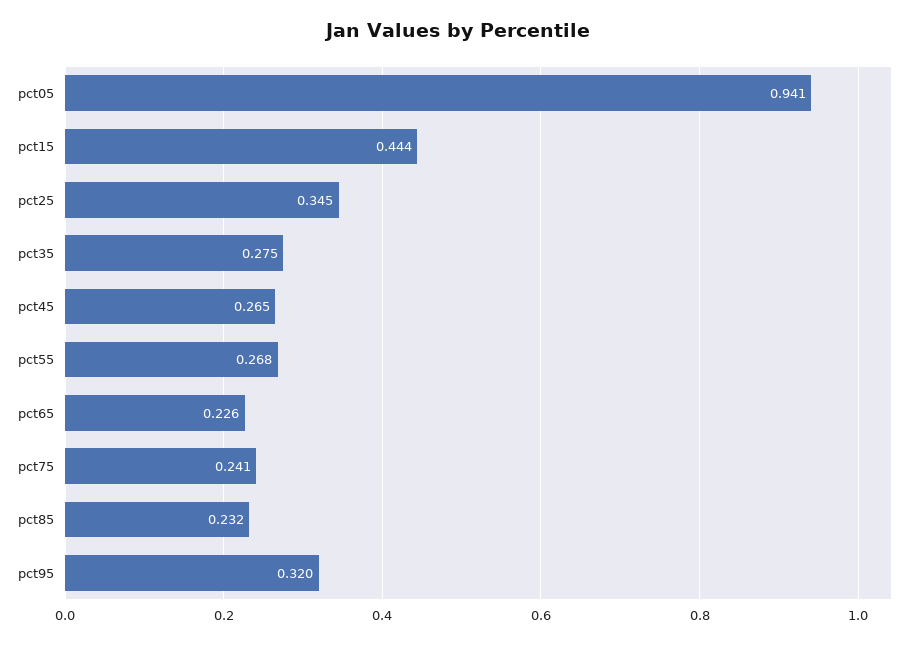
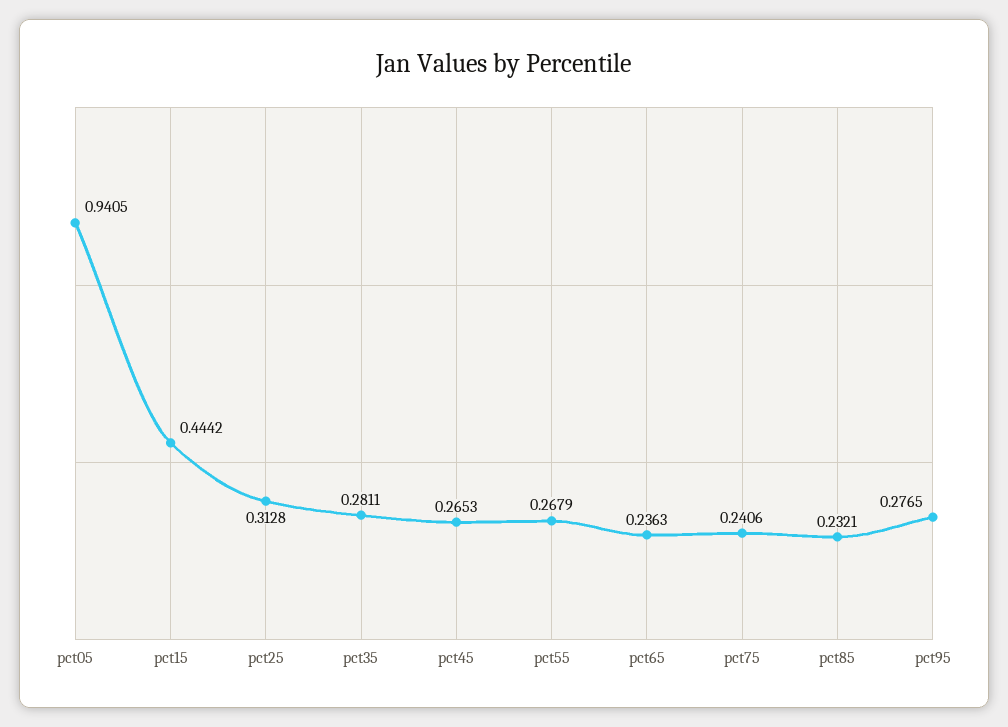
  {
    "pct05": 0.9405,
    "pct15": 0.4442,
-   "pct25": 0.345,
+   "pct25": 0.3128,
-   "pct35": 0.275,
+   "pct35": 0.2811,
    "pct45": 0.2653,
    "pct55": 0.2679,
-   "pct65": 0.226,
+   "pct65": 0.2363,
    "pct75": 0.2406,
    "pct85": 0.2321,
-   "pct95": 0.32
+   "pct95": 0.2765
  }

